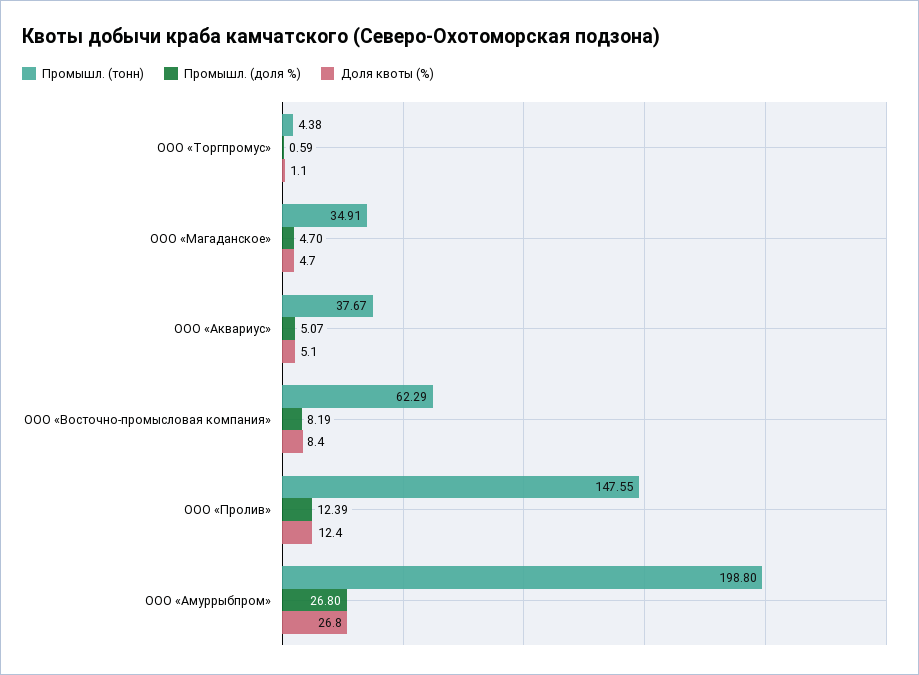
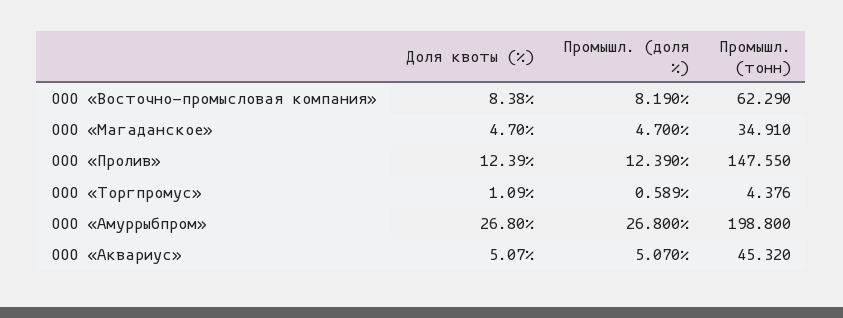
  {
    "Промышл. (тонн)": {
      "ООО «Торгпромус»": 4.376,
      "ООО «Магаданское»": 34.91,
-     "ООО «Аквариус»": 37.67,
+     "ООО «Аквариус»": 45.32,
      "ООО «Восточно-промысловая компания»": 62.29,
      "ООО «Пролив»": 147.55,
      "ООО «Амуррыбпром»": 198.8
    },
    "Промышл. (доля %)": {
      "ООО «Торгпромус»": 0.589,
      "ООО «Магаданское»": 4.7,
      "ООО «Аквариус»": 5.07,
      "ООО «Восточно-промысловая компания»": 8.19,
      "ООО «Пролив»": 12.39,
      "ООО «Амуррыбпром»": 26.8
    },
    "Доля квоты (%)": {
      "ООО «Торгпромус»": 1.09,
      "ООО «Магаданское»": 4.7,
      "ООО «Аквариус»": 5.07,
      "ООО «Восточно-промысловая компания»": 8.38,
      "ООО «Пролив»": 12.39,
      "ООО «Амуррыбпром»": 26.8
    }
  }

